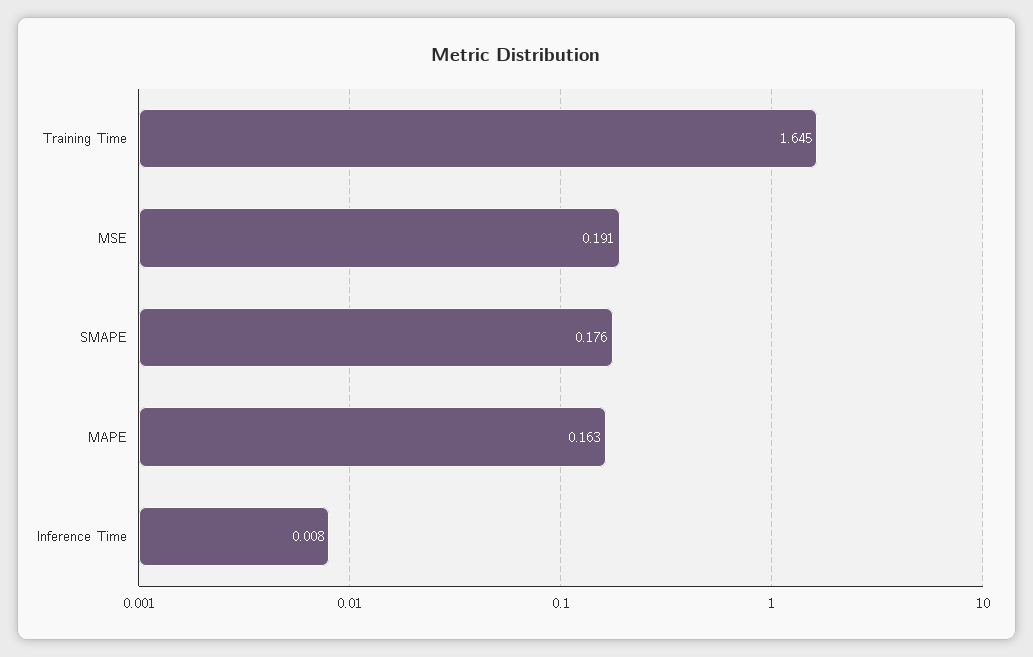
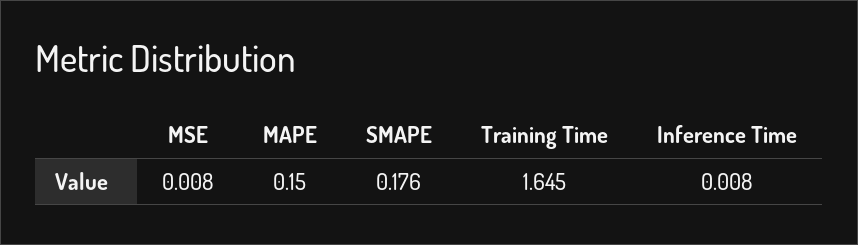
  {
    "Training Time": 1.645,
-   "MSE": 0.191,
+   "MSE": 0.008,
    "SMAPE": 0.176,
-   "MAPE": 0.163,
+   "MAPE": 0.15,
    "Inference Time": 0.008
  }

